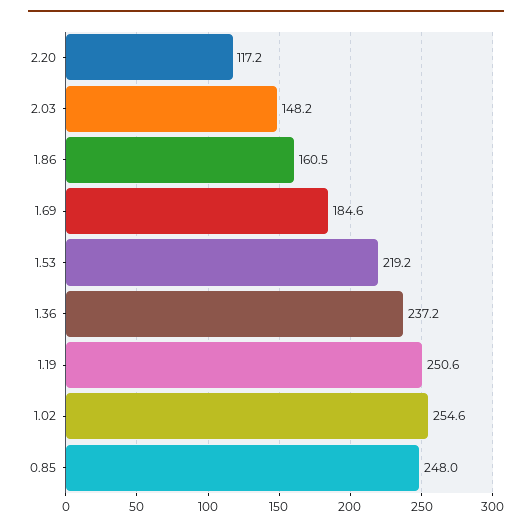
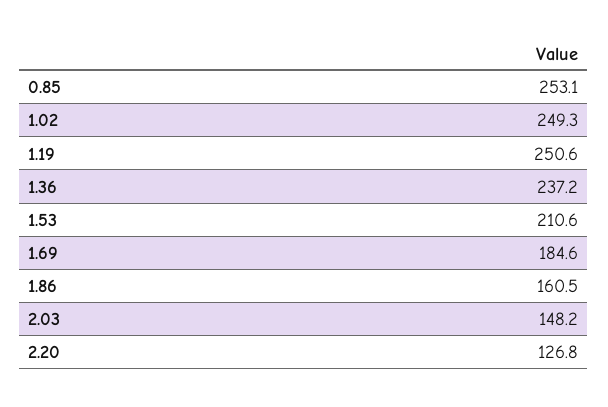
  {
-   "2.20": 117.2,
+   "2.20": 126.8,
    "2.03": 148.2,
    "1.86": 160.5,
    "1.69": 184.6,
-   "1.53": 219.2,
+   "1.53": 210.6,
    "1.36": 237.2,
    "1.19": 250.6,
-   "1.02": 254.6,
+   "1.02": 249.3,
-   "0.85": 248
+   "0.85": 253.1
  }

